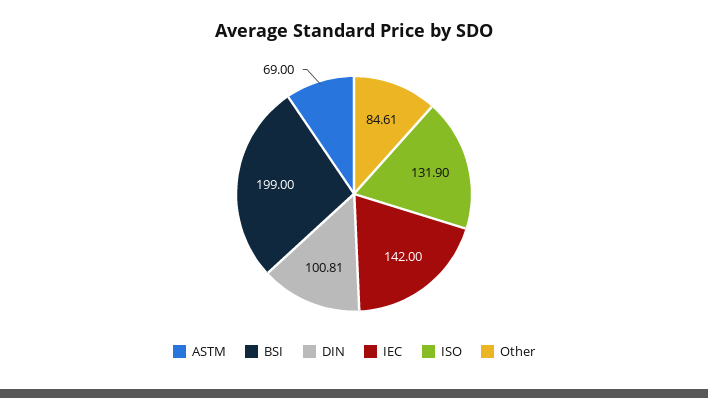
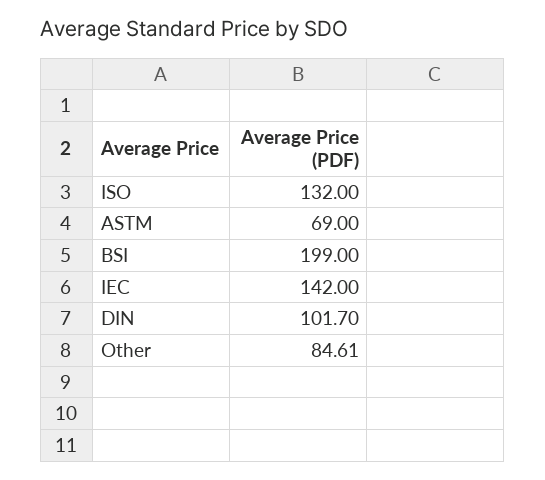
  {
    "ASTM": 69,
    "BSI": 199,
-   "DIN": 100.81,
+   "DIN": 101.7,
    "IEC": 142,
-   "ISO": 131.9,
+   "ISO": 132,
    "Other": 84.61
  }

